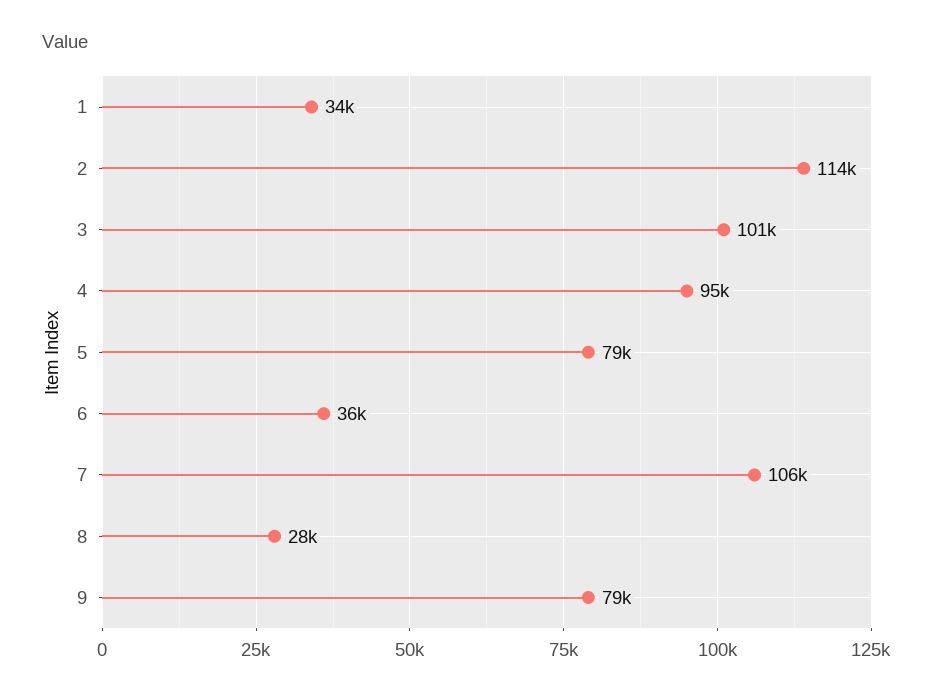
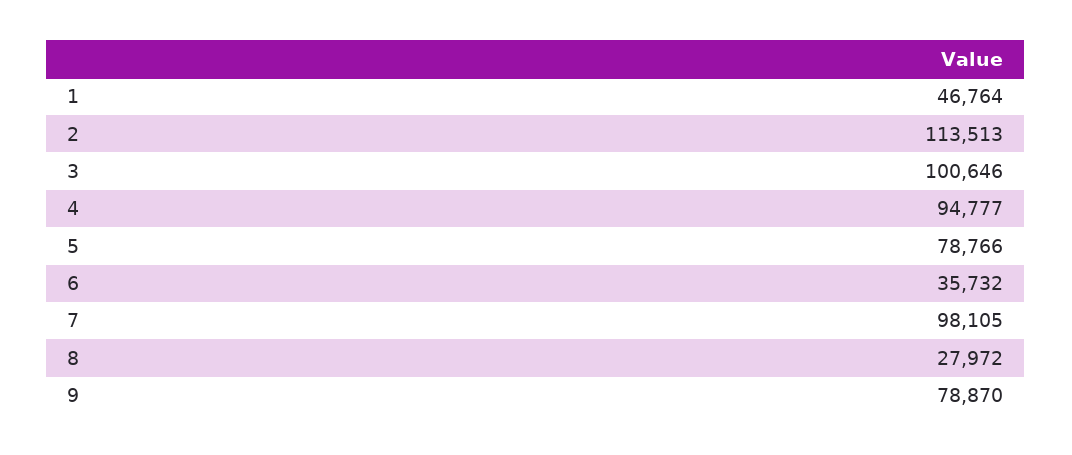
  {
-   "1": 34000,
+   "1": 46764,
    "2": 113513,
    "3": 100646,
    "4": 94777,
    "5": 78766,
    "6": 35732,
-   "7": 106000,
+   "7": 98105,
    "8": 27972,
    "9": 78870
  }

